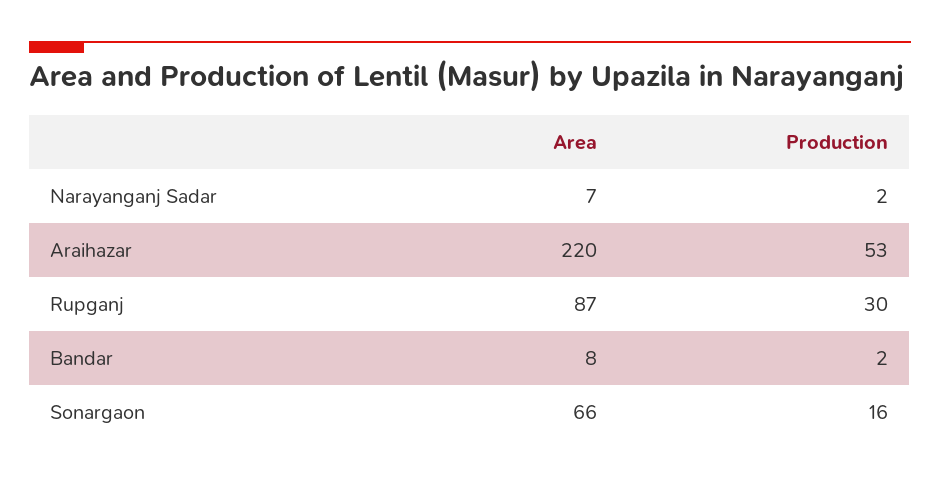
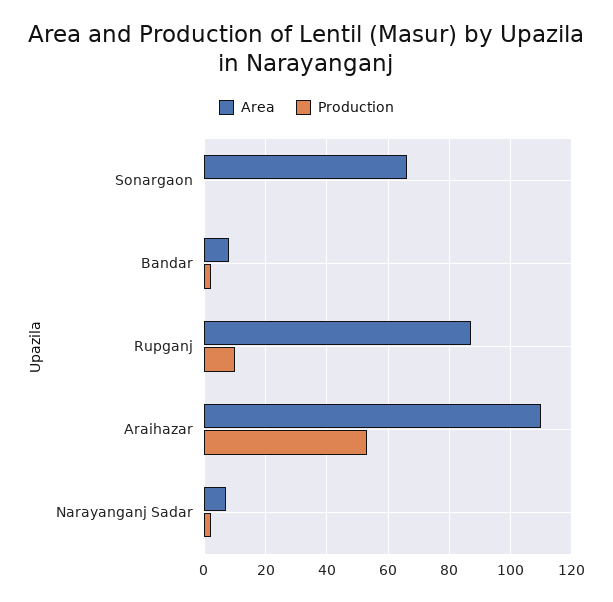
  {
    "Area": {
      "Narayanganj Sadar": 7,
-     "Araihazar": 220,
+     "Araihazar": 110,
      "Rupganj": 87,
      "Bandar": 8,
      "Sonargaon": 66
    },
    "Production": {
      "Narayanganj Sadar": 2,
      "Araihazar": 53,
-     "Rupganj": 30,
+     "Rupganj": 10,
      "Bandar": 2,
-     "Sonargaon": 16
+     "Sonargaon": 0
    }
  }

